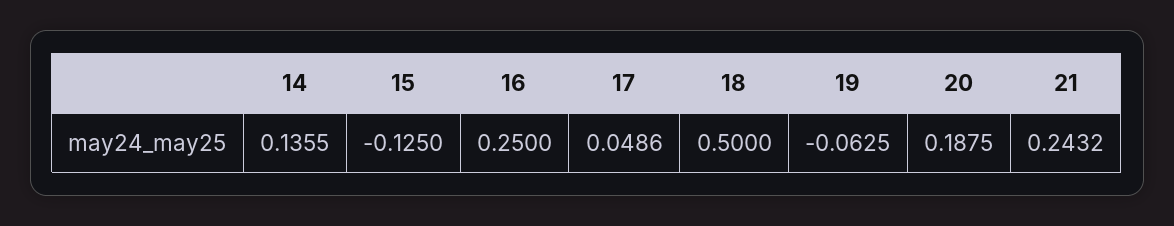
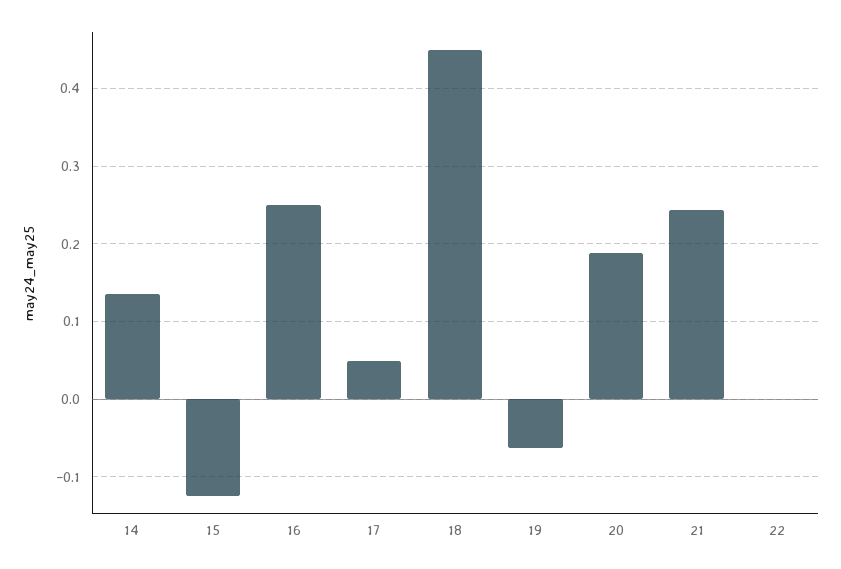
  {
    "14": 0.1355,
    "15": -0.125,
    "16": 0.25,
    "17": 0.0486,
-   "18": 0.5,
+   "18": 0.45,
    "19": -0.0625,
    "20": 0.1875,
-   "21": 0.2432
+   "21": 0.2432,
+   "22": 0
  }

